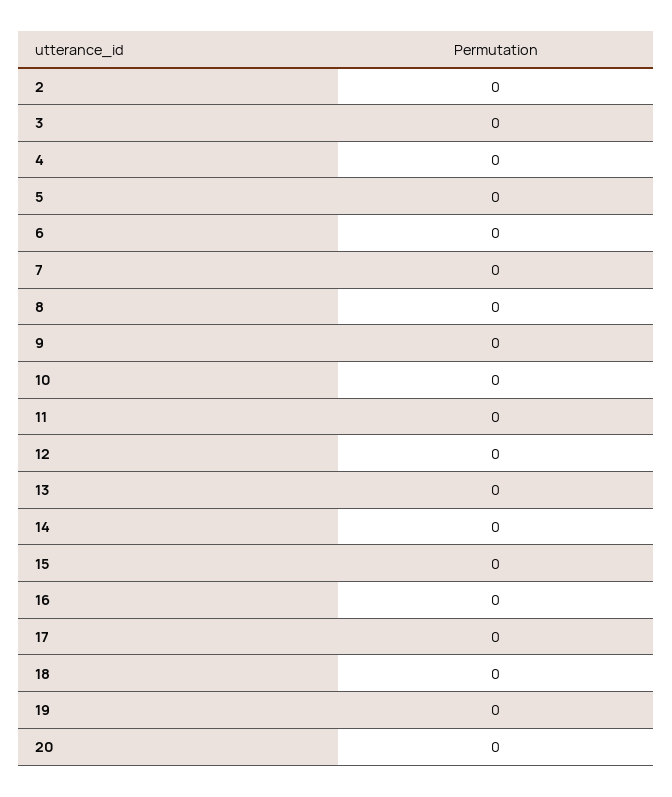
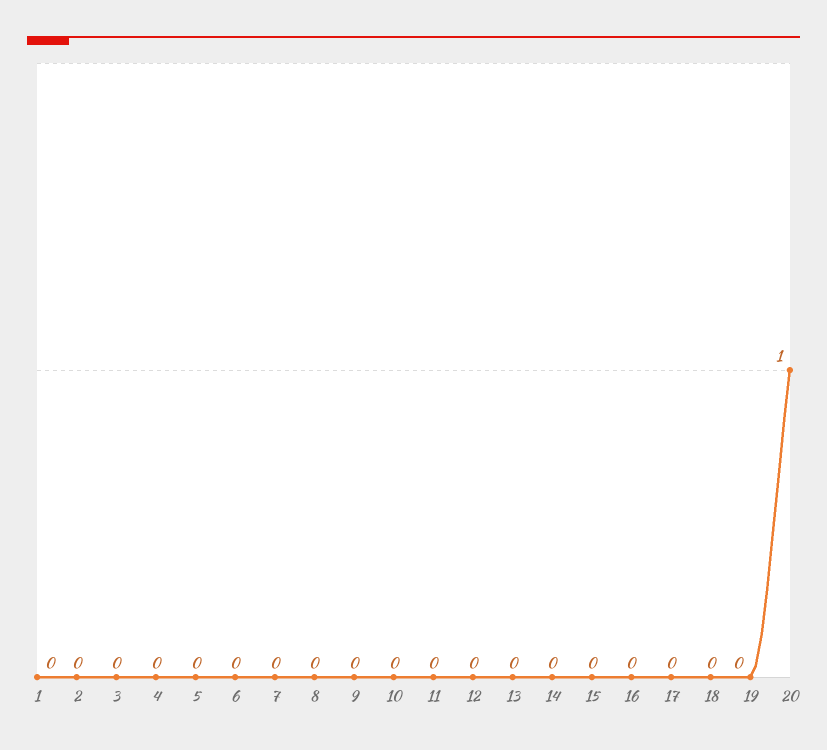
  {
    "2": 0,
    "3": 0,
    "4": 0,
    "5": 0,
    "6": 0,
    "7": 0,
    "8": 0,
    "9": 0,
    "10": 0,
    "11": 0,
    "12": 0,
    "13": 0,
    "14": 0,
    "15": 0,
    "16": 0,
    "17": 0,
    "18": 0,
    "19": 0,
-   "20": 0
+   "20": 1,
+   "1": 0
  }

